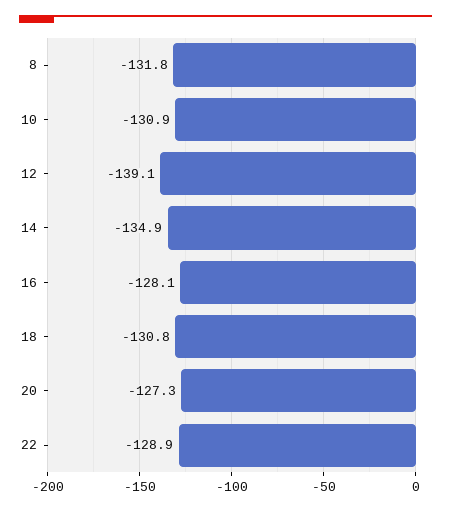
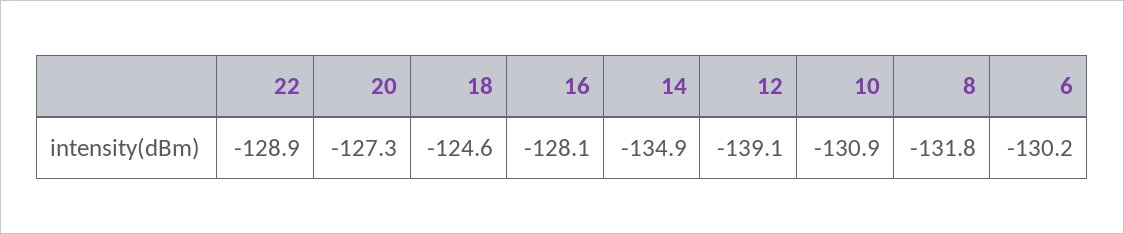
  {
    "8": -131.8,
    "10": -130.9,
    "12": -139.1,
    "14": -134.9,
    "16": -128.1,
-   "18": -130.8,
+   "18": -124.6,
    "20": -127.3,
-   "22": -128.9
+   "22": -128.9,
+   "6": -130.2
  }

